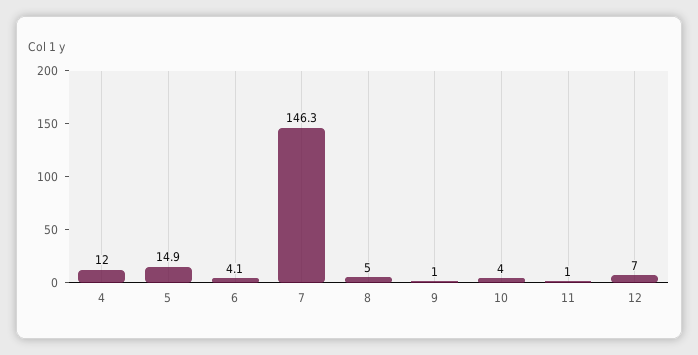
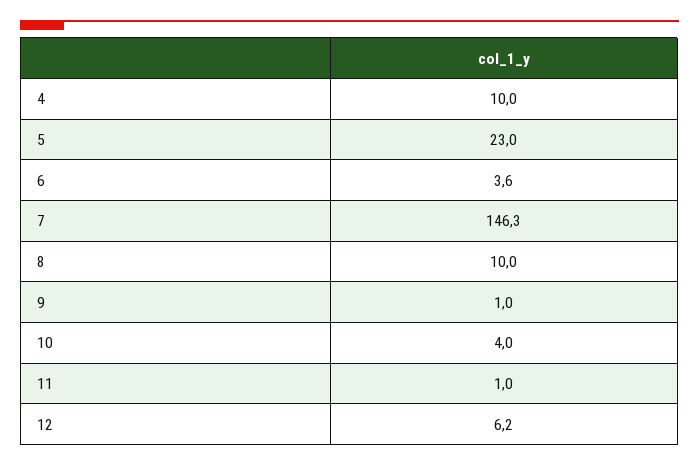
  {
-   "4": 12,
+   "4": 10,
-   "5": 14.9,
+   "5": 23,
-   "6": 4.1,
+   "6": 3.6,
    "7": 146.3,
-   "8": 5,
+   "8": 10,
    "9": 1,
    "10": 4,
    "11": 1,
-   "12": 7
+   "12": 6.2
  }

